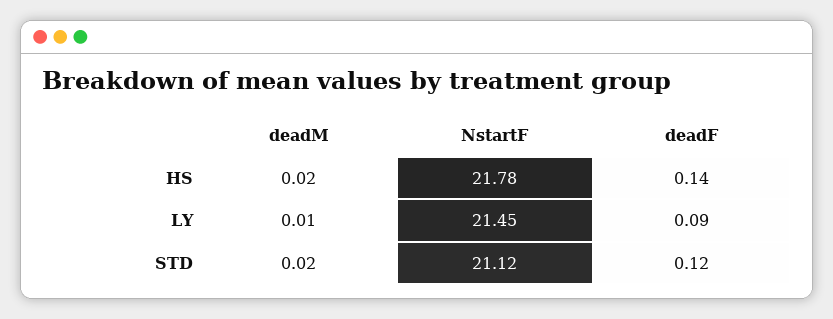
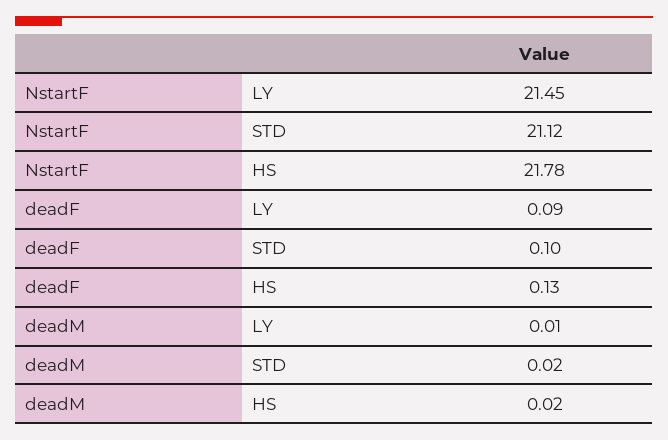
  {
    "deadM": {
      "HS": 0.02,
      "LY": 0.01,
      "STD": 0.02
    },
    "NstartF": {
      "HS": 21.78,
      "LY": 21.45,
      "STD": 21.12
    },
    "deadF": {
-     "HS": 0.14,
+     "HS": 0.13,
      "LY": 0.09,
-     "STD": 0.12
+     "STD": 0.1
    }
  }

